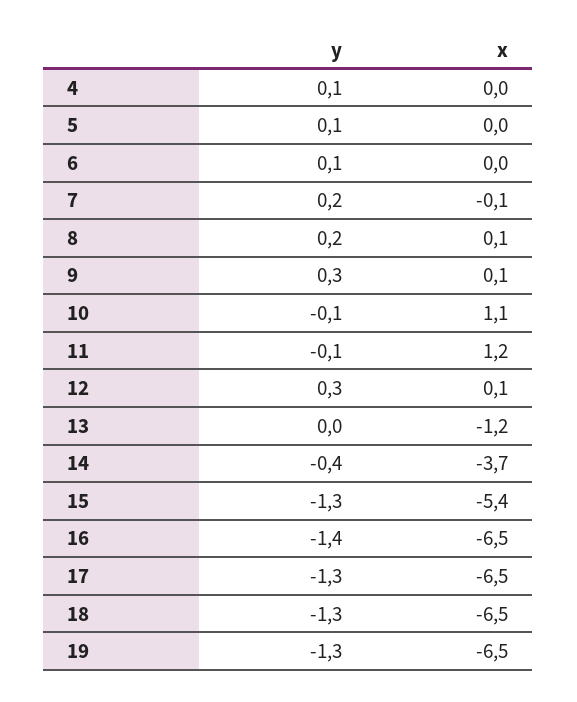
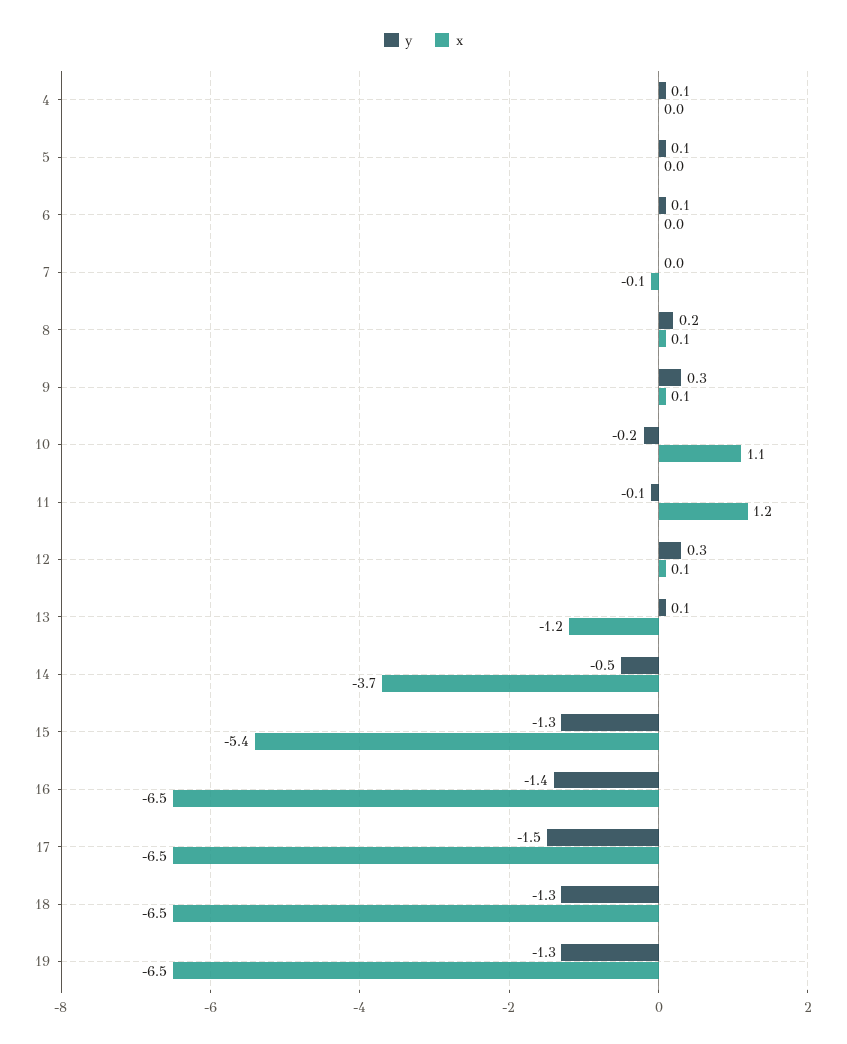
  {
    "y": {
      "4": 0.1,
      "5": 0.1,
      "6": 0.1,
-     "7": 0.2,
+     "7": 0,
      "8": 0.2,
      "9": 0.3,
-     "10": -0.1,
+     "10": -0.2,
      "11": -0.1,
      "12": 0.3,
-     "13": 0,
+     "13": 0.1,
-     "14": -0.4,
+     "14": -0.5,
      "15": -1.3,
      "16": -1.4,
-     "17": -1.3,
+     "17": -1.5,
      "18": -1.3,
      "19": -1.3
    },
    "x": {
      "4": 0,
      "5": 0,
      "6": 0,
      "7": -0.1,
      "8": 0.1,
      "9": 0.1,
      "10": 1.1,
      "11": 1.2,
      "12": 0.1,
      "13": -1.2,
      "14": -3.7,
      "15": -5.4,
      "16": -6.5,
      "17": -6.5,
      "18": -6.5,
      "19": -6.5
    }
  }

